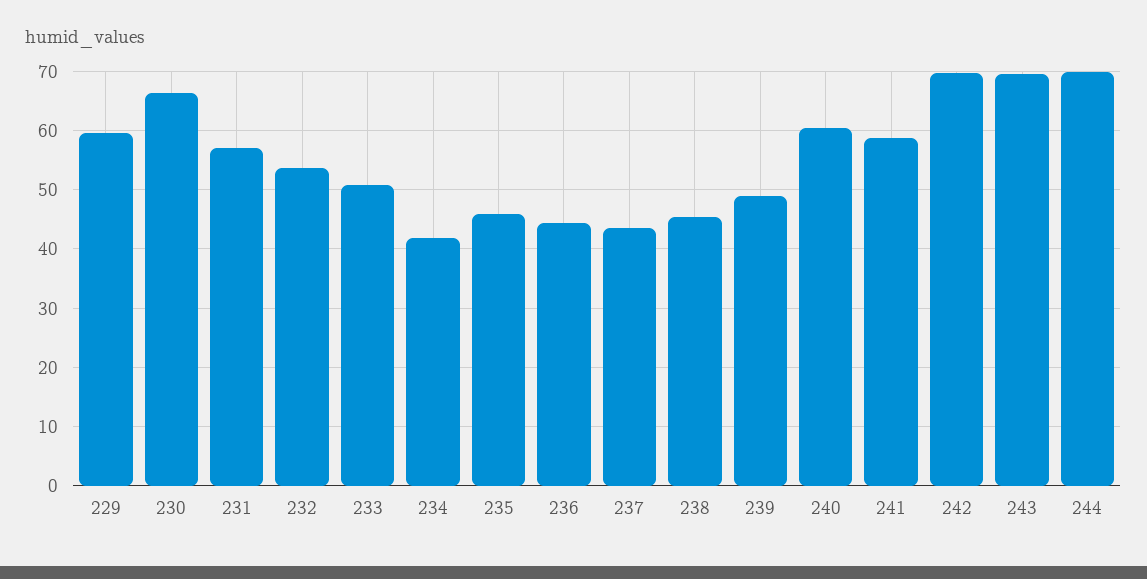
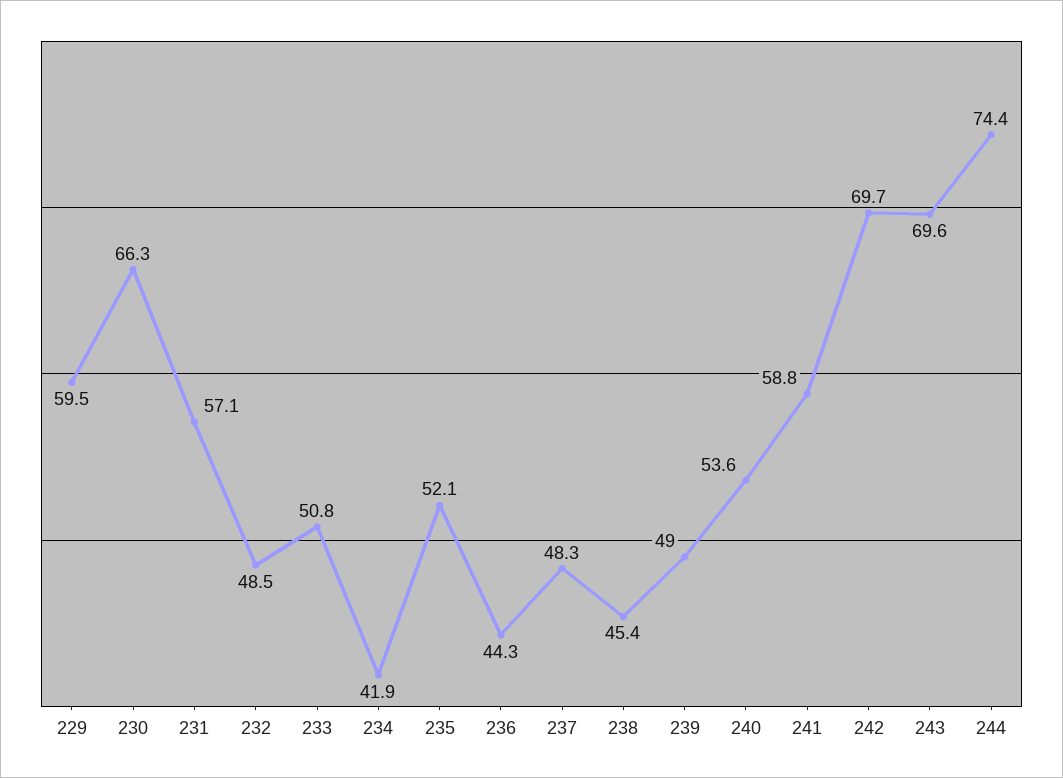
  {
    "229": 59.5,
    "230": 66.3,
    "231": 57.1,
-   "232": 54,
+   "232": 48.5,
    "233": 50.8,
    "234": 41.9,
-   "235": 46,
+   "235": 52.1,
    "236": 44.3,
-   "237": 44,
+   "237": 48.3,
    "238": 45.4,
    "239": 49,
-   "240": 60,
+   "240": 53.6,
    "241": 58.8,
    "242": 69.7,
    "243": 69.6,
-   "244": 70
+   "244": 74.4
  }

